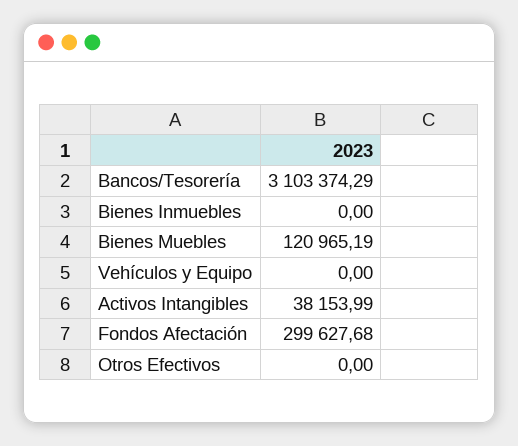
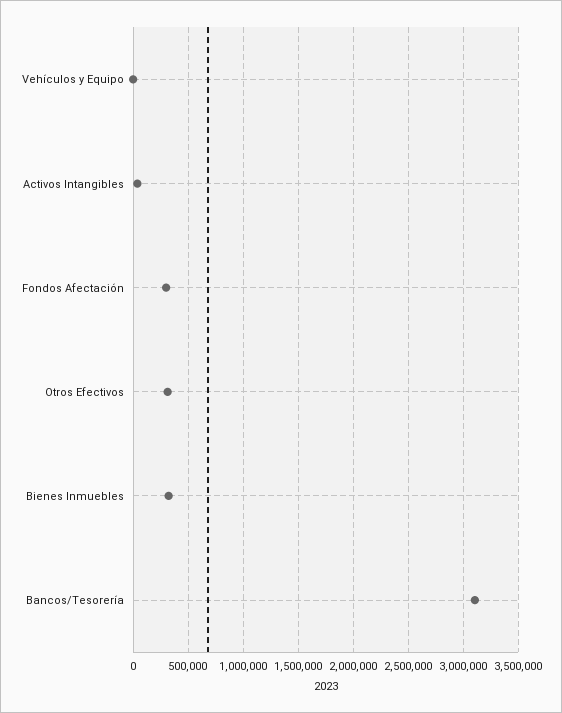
  {
    "Bancos/Tesorería": 3103374.29,
-   "Bienes Inmuebles": 0,
+   "Bienes Inmuebles": 300000,
-   "Bienes Muebles": 120965.19,
    "Vehículos y Equipo": 0,
    "Activos Intangibles": 38153.99,
    "Fondos Afectación": 299627.68,
-   "Otros Efectivos": 0
+   "Otros Efectivos": 300000
  }

